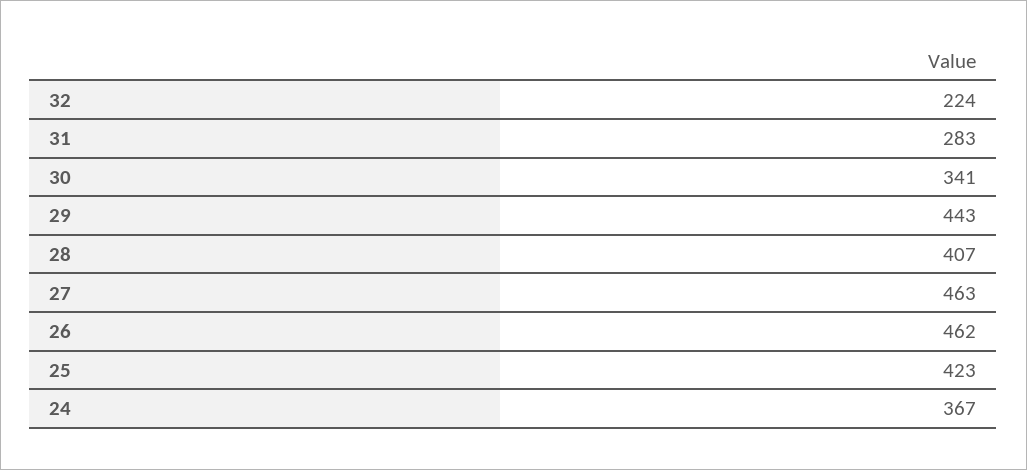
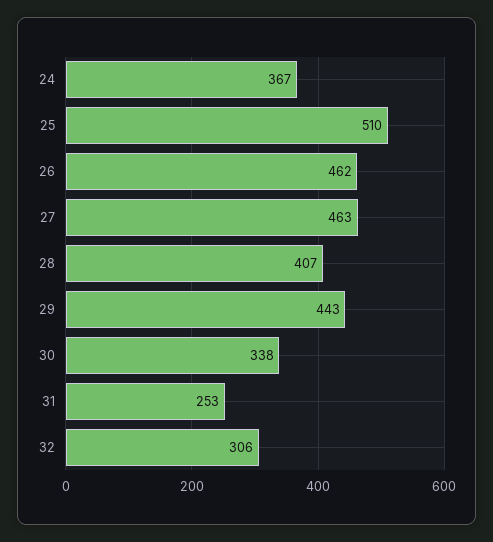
  {
-   "32": 224,
+   "32": 306,
-   "31": 283,
+   "31": 253,
-   "30": 341,
+   "30": 338,
    "29": 443,
    "28": 407,
    "27": 463,
    "26": 462,
-   "25": 423,
+   "25": 510,
    "24": 367
  }

